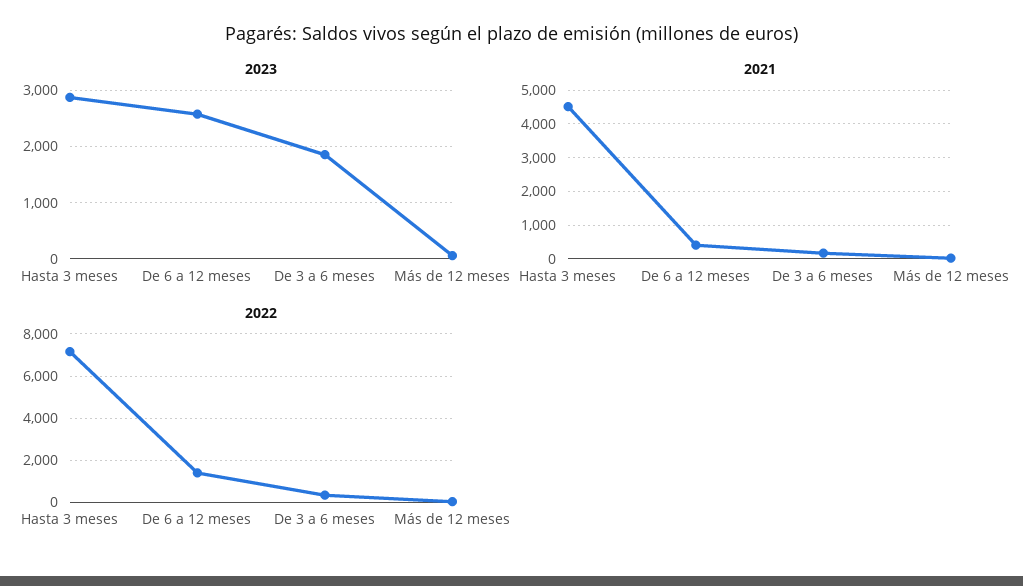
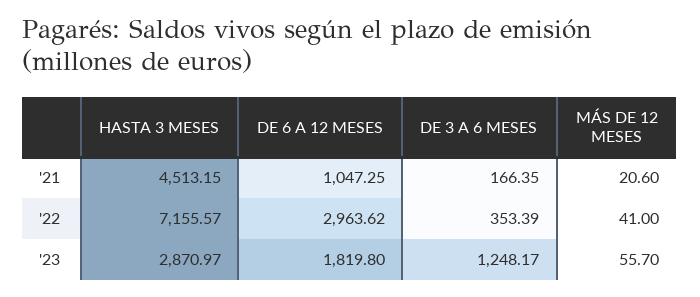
  {
    "2023": {
      "Hasta 3 meses": 2870.97,
-     "De 6 a 12 meses": 2600,
+     "De 6 a 12 meses": 1819.8,
-     "De 3 a 6 meses": 1800,
+     "De 3 a 6 meses": 1248.17,
      "Más de 12 meses": 55.7
    },
    "2021": {
      "Hasta 3 meses": 4513.15,
-     "De 6 a 12 meses": 400,
+     "De 6 a 12 meses": 1047.25,
      "De 3 a 6 meses": 166.35,
      "Más de 12 meses": 20.6
    },
    "2022": {
      "Hasta 3 meses": 7155.57,
-     "De 6 a 12 meses": 1500,
+     "De 6 a 12 meses": 2963.62,
      "De 3 a 6 meses": 353.39,
      "Más de 12 meses": 41
    }
  }

